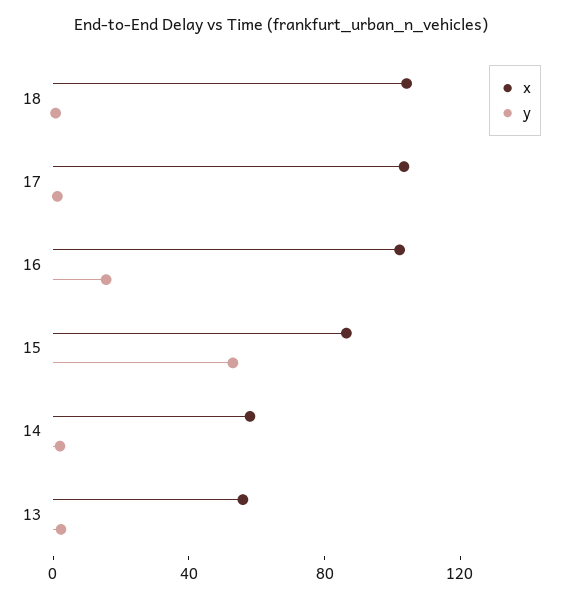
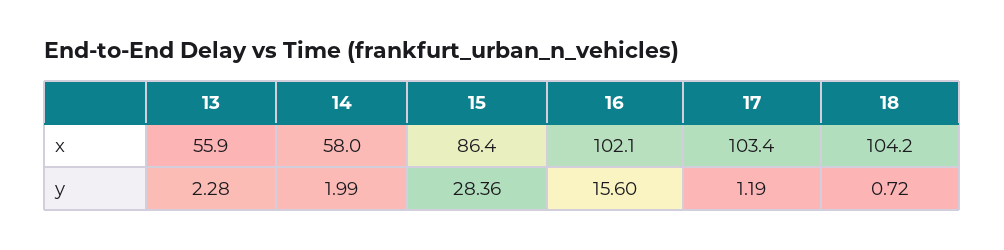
  {
    "x": {
      "18": 104.2,
      "17": 103.4,
      "16": 102.1,
      "15": 86.4,
      "14": 58,
      "13": 55.9
    },
    "y": {
      "18": 0.72,
      "17": 1.19,
      "16": 15.6,
-     "15": 50,
+     "15": 28.36,
      "14": 1.99,
      "13": 2.28
    }
  }

